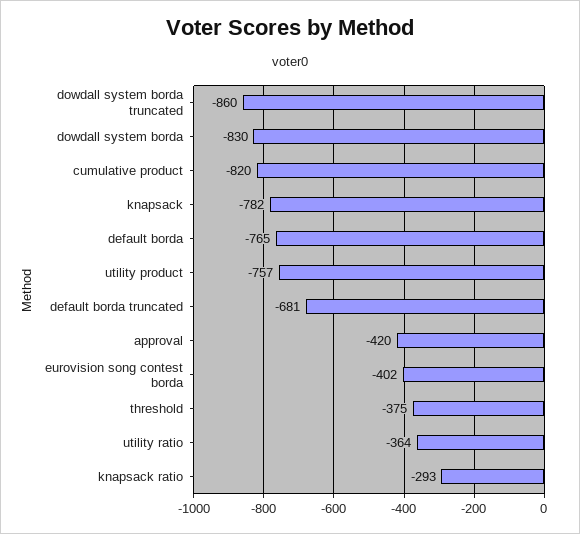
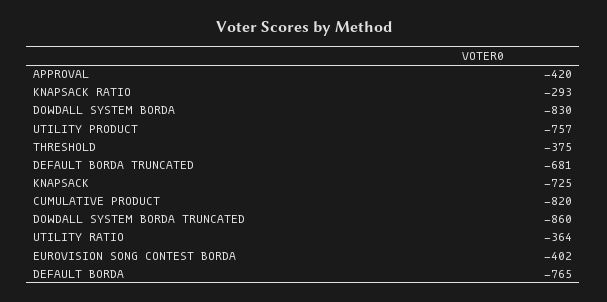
  {
    "dowdall system borda truncated": -860,
    "dowdall system borda": -830,
    "cumulative product": -820,
-   "knapsack": -782,
+   "knapsack": -725,
    "default borda": -765,
    "utility product": -757,
    "default borda truncated": -681,
    "approval": -420,
    "eurovision song contest borda": -402,
    "threshold": -375,
    "utility ratio": -364,
    "knapsack ratio": -293
  }

